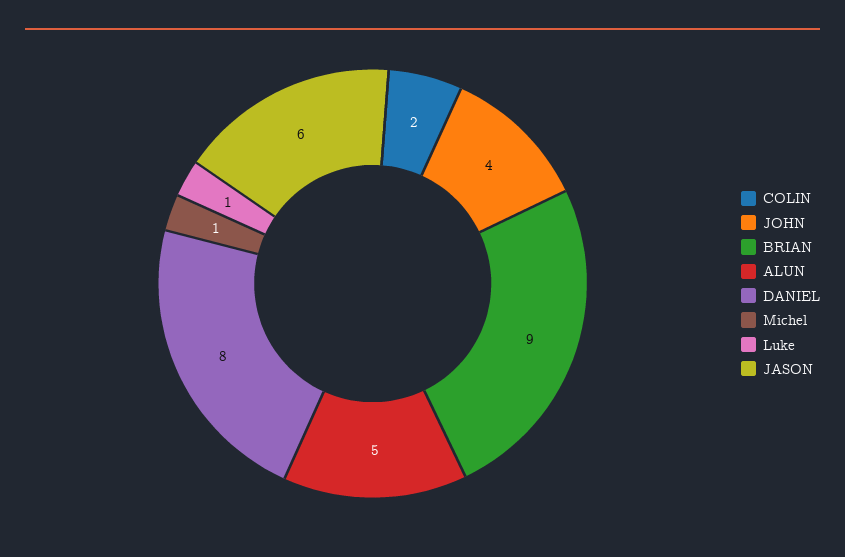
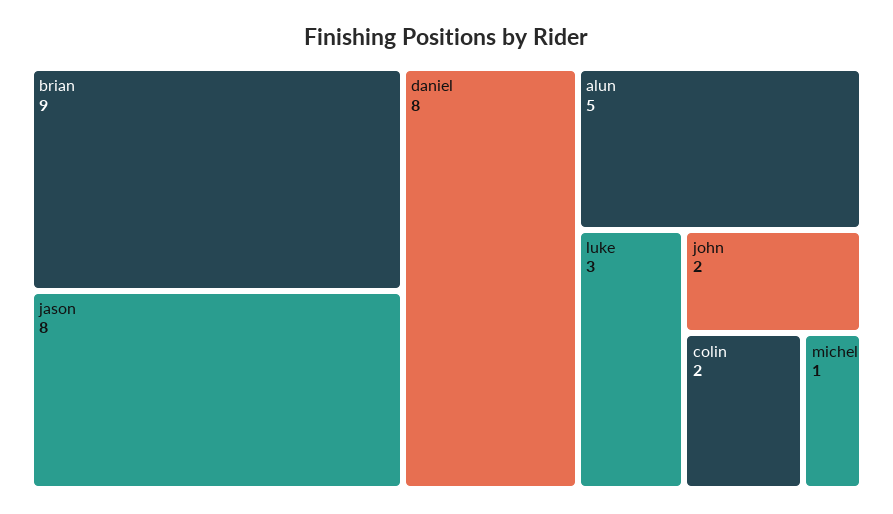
  {
    "COLIN": 2,
-   "JOHN": 4,
+   "JOHN": 2,
    "BRIAN": 9,
    "ALUN": 5,
    "DANIEL": 8,
    "Michel": 1,
-   "Luke": 1,
+   "Luke": 3,
-   "JASON": 6
+   "JASON": 8
  }

